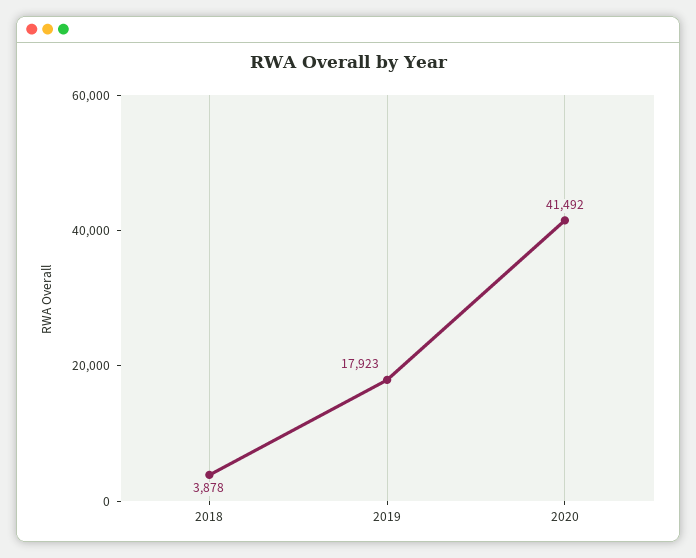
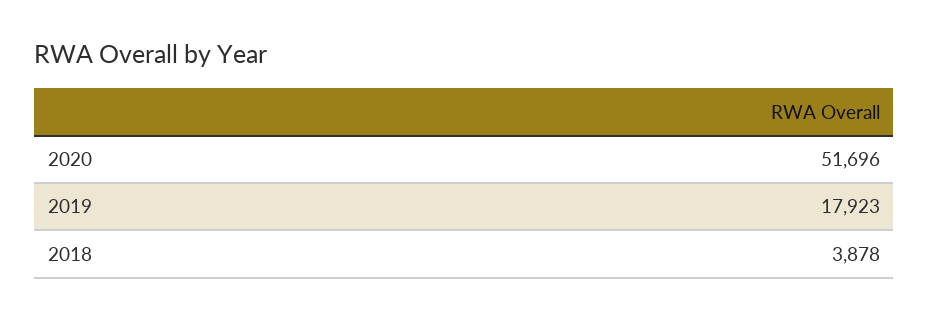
  {
    "2018": 3878,
    "2019": 17923,
-   "2020": 41492
+   "2020": 51696
  }

